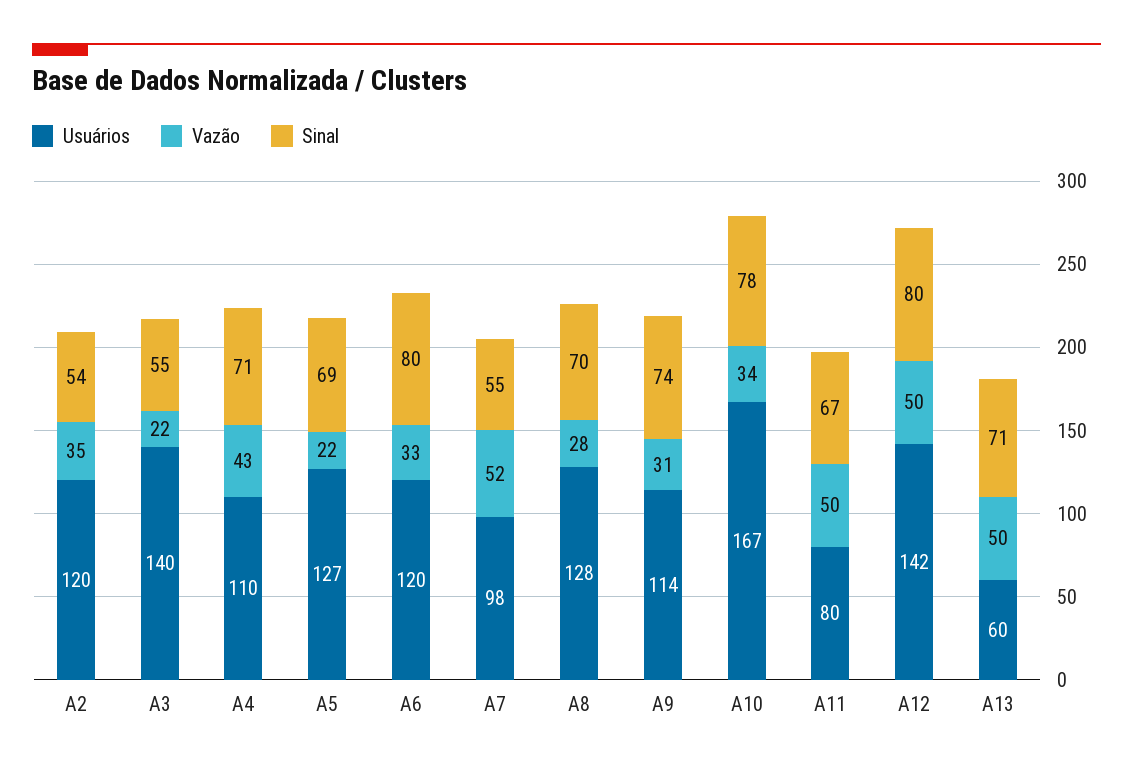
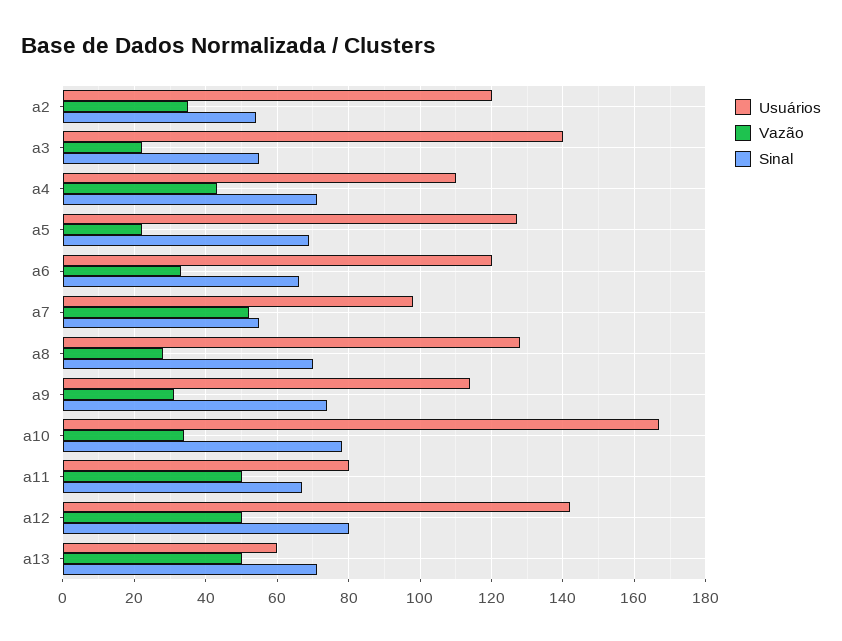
  {
    "Usuários": {
      "A2": 120,
      "A3": 140,
      "A4": 110,
      "A5": 127,
      "A6": 120,
      "A7": 98,
      "A8": 128,
      "A9": 114,
      "A10": 167,
      "A11": 80,
      "A12": 142,
      "A13": 60
    },
    "Vazão": {
      "A2": 35,
      "A3": 22,
      "A4": 43,
      "A5": 22,
      "A6": 33,
      "A7": 52,
      "A8": 28,
      "A9": 31,
      "A10": 34,
      "A11": 50,
      "A12": 50,
      "A13": 50
    },
    "Sinal": {
      "A2": 54,
      "A3": 55,
      "A4": 71,
      "A5": 69,
-     "A6": 80,
+     "A6": 65,
      "A7": 55,
      "A8": 70,
      "A9": 74,
      "A10": 78,
      "A11": 67,
      "A12": 80,
      "A13": 71
    }
  }

